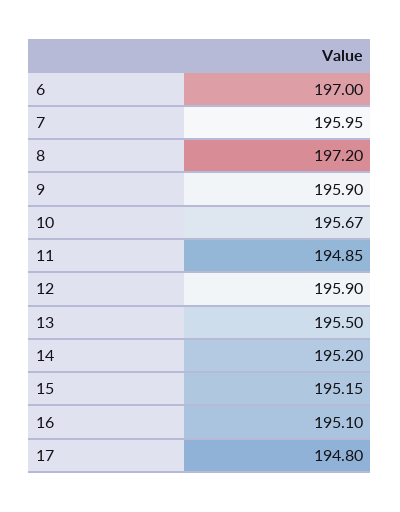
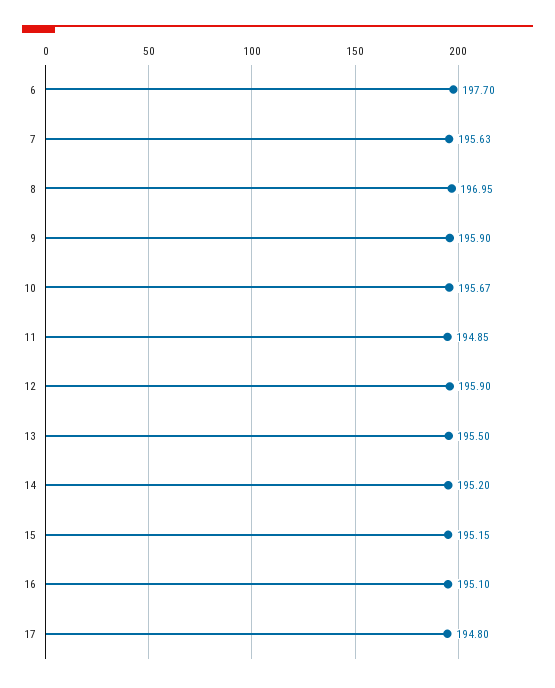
  {
-   "6": 197,
+   "6": 197.7,
-   "7": 195.95,
+   "7": 195.63,
-   "8": 197.2,
+   "8": 196.95,
    "9": 195.9,
    "10": 195.67,
    "11": 194.85,
    "12": 195.9,
    "13": 195.5,
    "14": 195.2,
    "15": 195.15,
    "16": 195.1,
    "17": 194.8
  }

